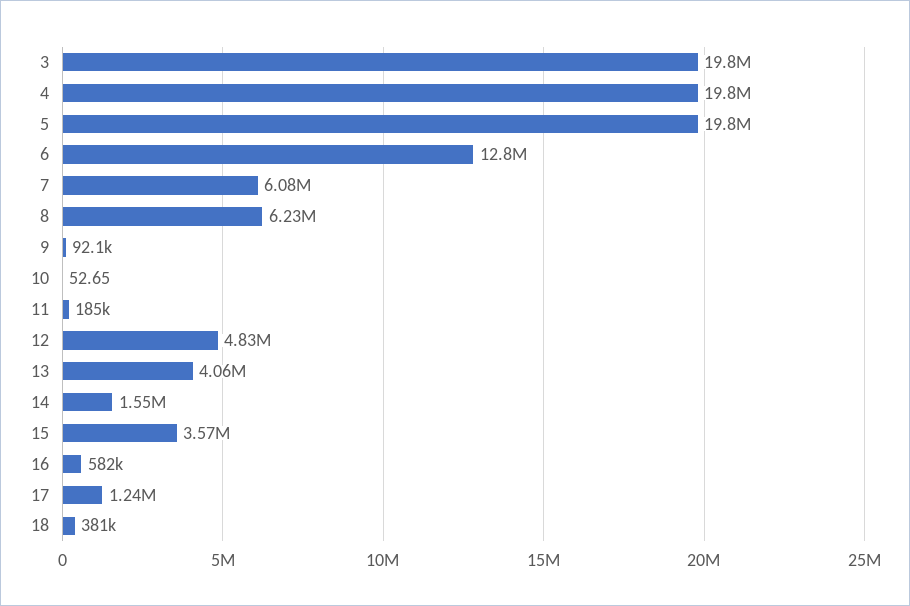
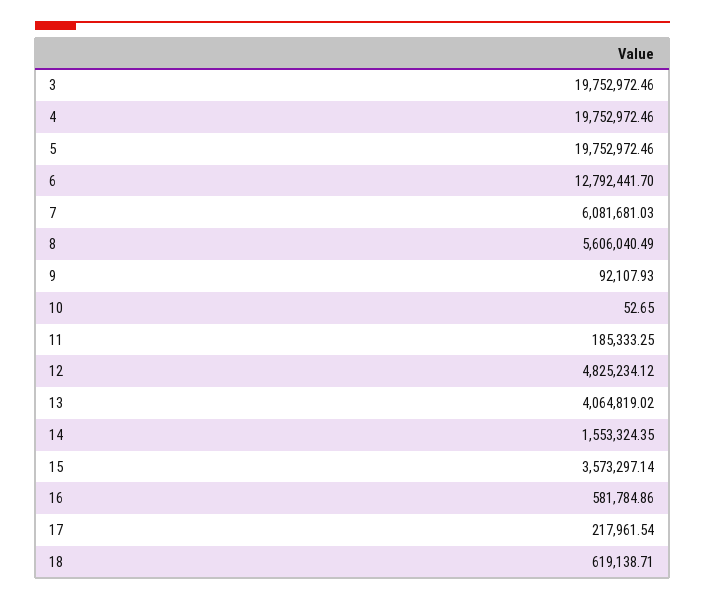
  {
    "3": 19752972.46,
    "4": 19752972.46,
    "5": 19752972.46,
    "6": 12792441.7,
    "7": 6081681.03,
-   "8": 6230000,
+   "8": 5606040.49,
    "9": 92107.93,
    "10": 52.65,
    "11": 185333.25,
    "12": 4825234.12,
    "13": 4064819.02,
    "14": 1553324.35,
    "15": 3573297.14,
    "16": 581784.86,
-   "17": 1240000,
+   "17": 217961.54,
-   "18": 381000
+   "18": 619138.71
  }

